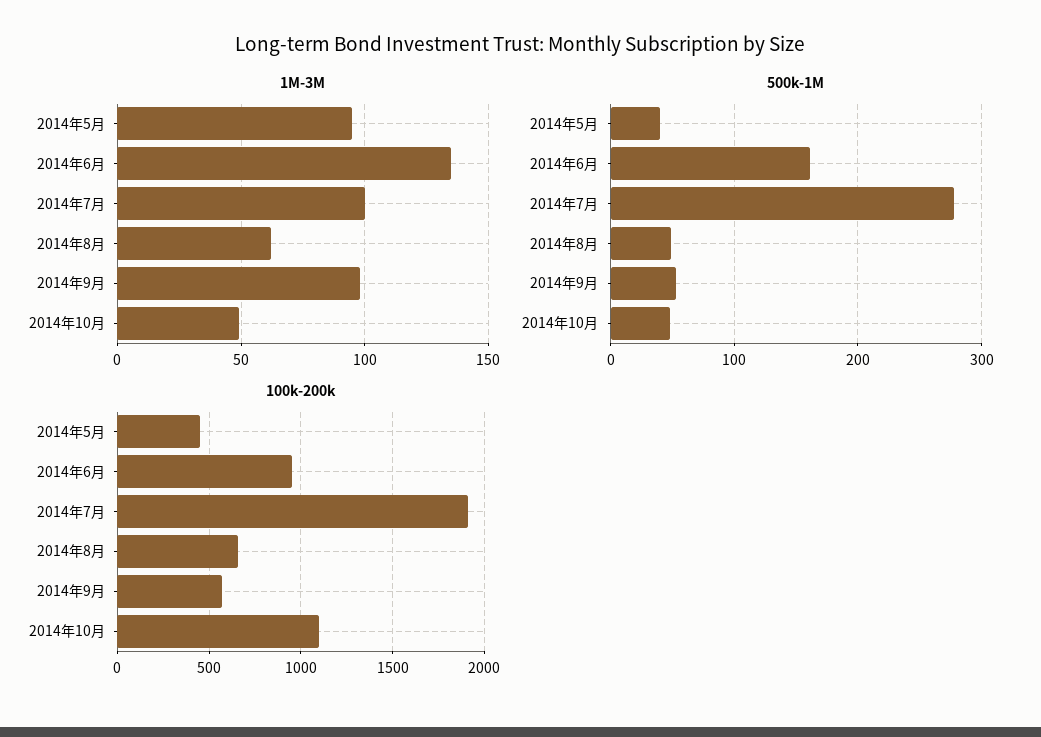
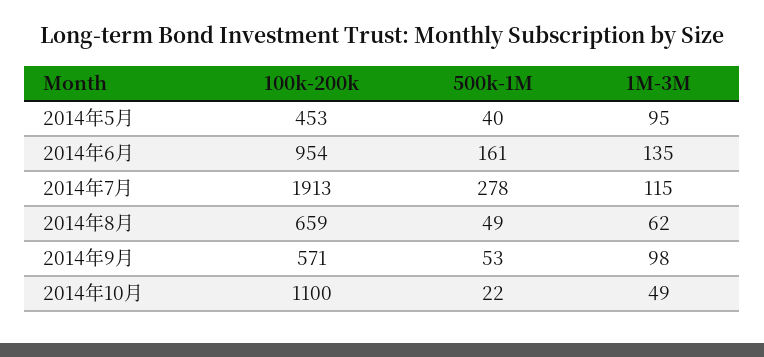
  {
    "1M-3M": {
      "2014年5月": 95,
      "2014年6月": 135,
-     "2014年7月": 100,
+     "2014年7月": 115,
      "2014年8月": 62,
      "2014年9月": 98,
      "2014年10月": 49
    },
    "500k-1M": {
      "2014年5月": 40,
      "2014年6月": 161,
      "2014年7月": 278,
      "2014年8月": 49,
      "2014年9月": 53,
-     "2014年10月": 50
+     "2014年10月": 22
    },
    "100k-200k": {
      "2014年5月": 453,
      "2014年6月": 954,
      "2014年7月": 1913,
      "2014年8月": 659,
      "2014年9月": 571,
      "2014年10月": 1100
    }
  }

